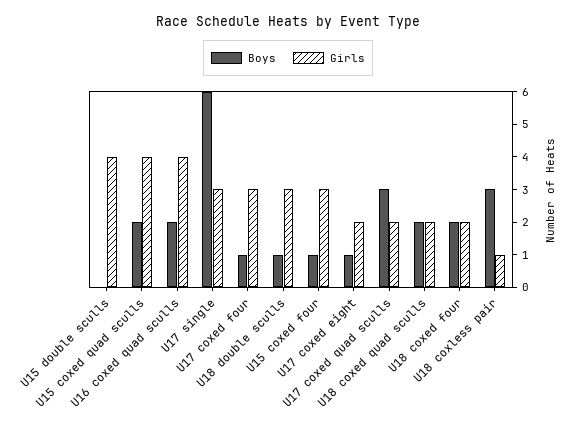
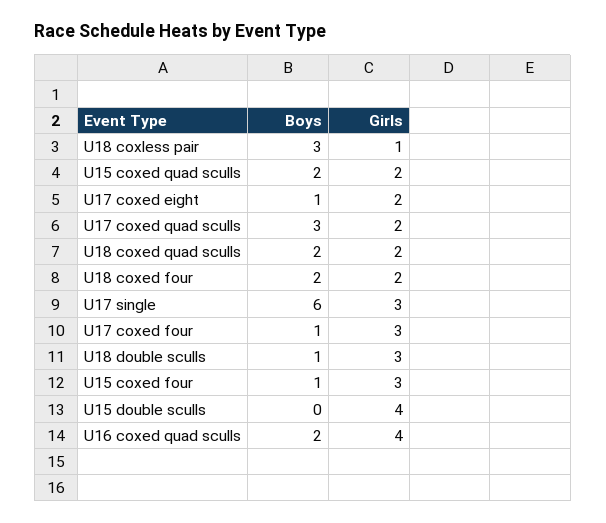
  {
    "Boys": {
      "U15 double sculls": 0,
      "U15 coxed quad sculls": 2,
      "U16 coxed quad sculls": 2,
      "U17 single": 6,
      "U17 coxed four": 1,
      "U18 double sculls": 1,
      "U15 coxed four": 1,
      "U17 coxed eight": 1,
      "U17 coxed quad sculls": 3,
      "U18 coxed quad sculls": 2,
      "U18 coxed four": 2,
      "U18 coxless pair": 3
    },
    "Girls": {
      "U15 double sculls": 4,
-     "U15 coxed quad sculls": 4,
+     "U15 coxed quad sculls": 2,
      "U16 coxed quad sculls": 4,
      "U17 single": 3,
      "U17 coxed four": 3,
      "U18 double sculls": 3,
      "U15 coxed four": 3,
      "U17 coxed eight": 2,
      "U17 coxed quad sculls": 2,
      "U18 coxed quad sculls": 2,
      "U18 coxed four": 2,
      "U18 coxless pair": 1
    }
  }

